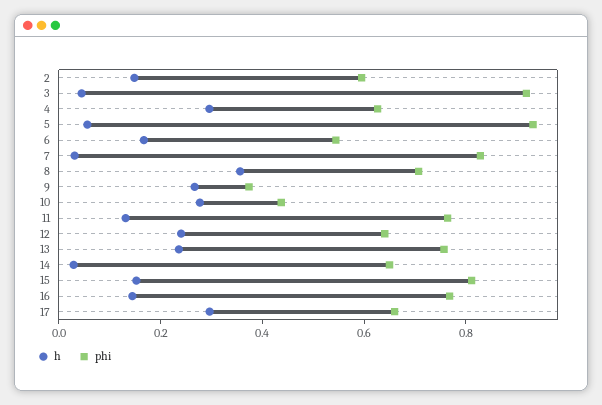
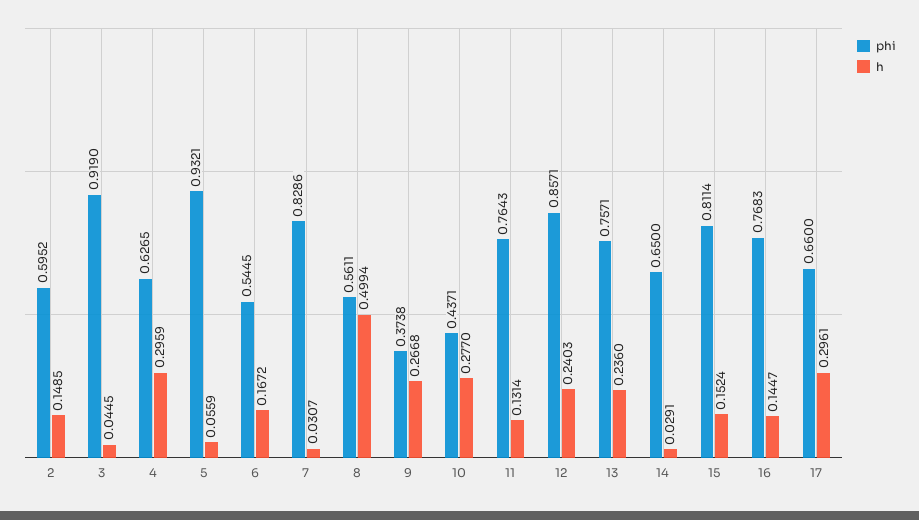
  {
    "h": {
      "2": 0.1485,
      "3": 0.0445,
      "4": 0.2959,
      "5": 0.0559,
      "6": 0.1672,
      "7": 0.0307,
-     "8": 0.35,
+     "8": 0.4994,
      "9": 0.2668,
      "10": 0.277,
      "11": 0.1314,
      "12": 0.2403,
      "13": 0.236,
      "14": 0.0291,
      "15": 0.1524,
      "16": 0.1447,
      "17": 0.2961
    },
    "phi": {
      "2": 0.5952,
      "3": 0.919,
      "4": 0.6265,
      "5": 0.9321,
      "6": 0.5445,
      "7": 0.8286,
-     "8": 0.7,
+     "8": 0.5611,
      "9": 0.3738,
      "10": 0.4371,
      "11": 0.7643,
-     "12": 0.65,
+     "12": 0.8571,
      "13": 0.7571,
      "14": 0.65,
      "15": 0.8114,
      "16": 0.7683,
      "17": 0.66
    }
  }

